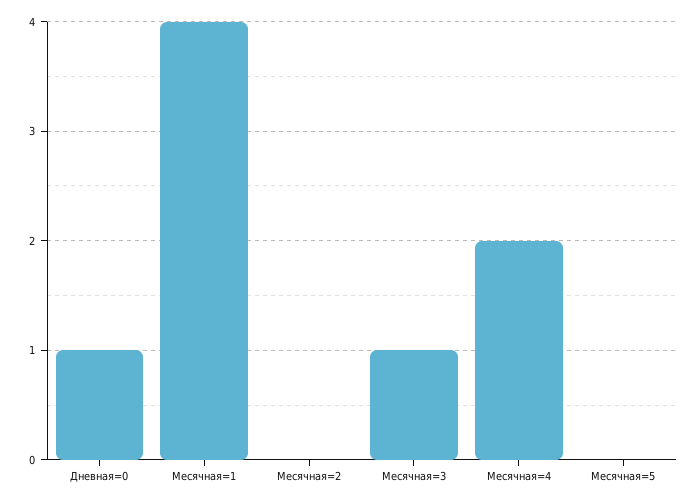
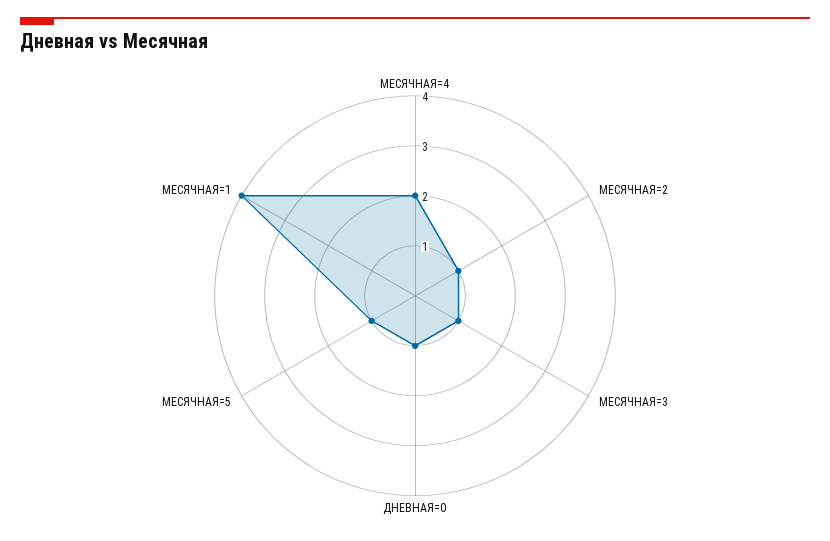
  {
    "Дневная=0": 1,
    "Месячная=1": 4,
-   "Месячная=2": 0,
+   "Месячная=2": 1,
    "Месячная=3": 1,
    "Месячная=4": 2,
-   "Месячная=5": 0
+   "Месячная=5": 1
  }

